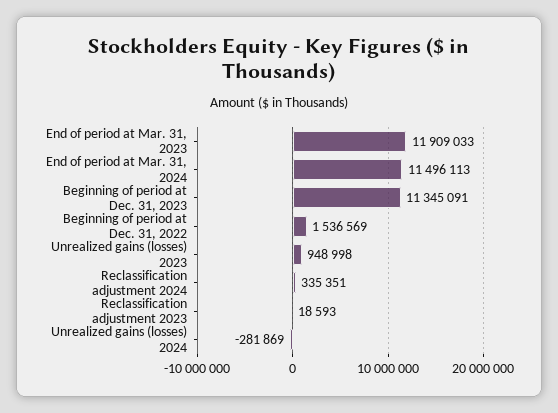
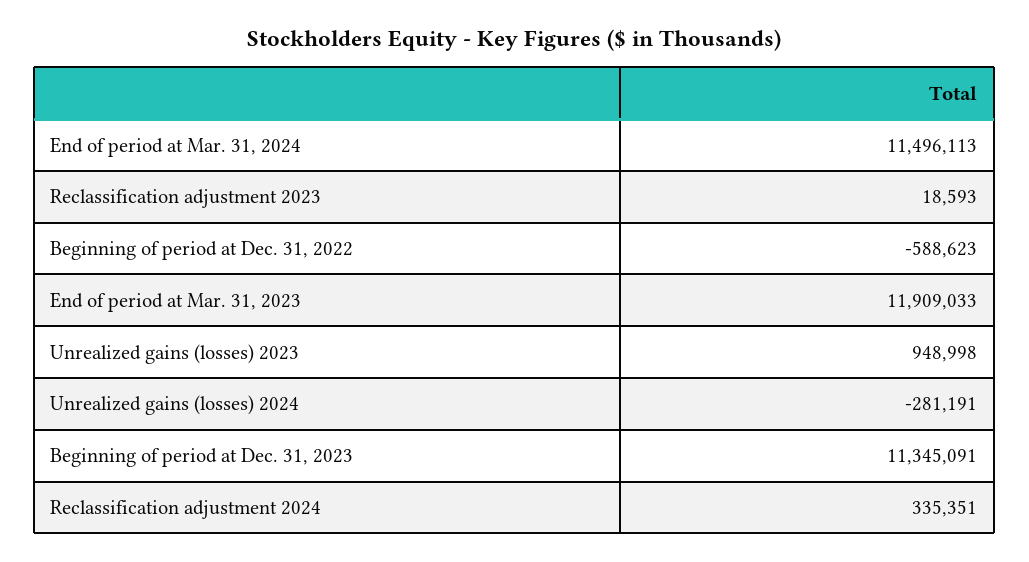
  {
    "End of period at Mar. 31, 2023": 11909033,
    "End of period at Mar. 31, 2024": 11496113,
    "Beginning of period at Dec. 31, 2023": 11345091,
-   "Beginning of period at Dec. 31, 2022": 1536569,
+   "Beginning of period at Dec. 31, 2022": -588623,
    "Unrealized gains (losses) 2023": 948998,
    "Reclassification adjustment 2024": 335351,
    "Reclassification adjustment 2023": 18593,
-   "Unrealized gains (losses) 2024": -281869
+   "Unrealized gains (losses) 2024": -281191
  }

